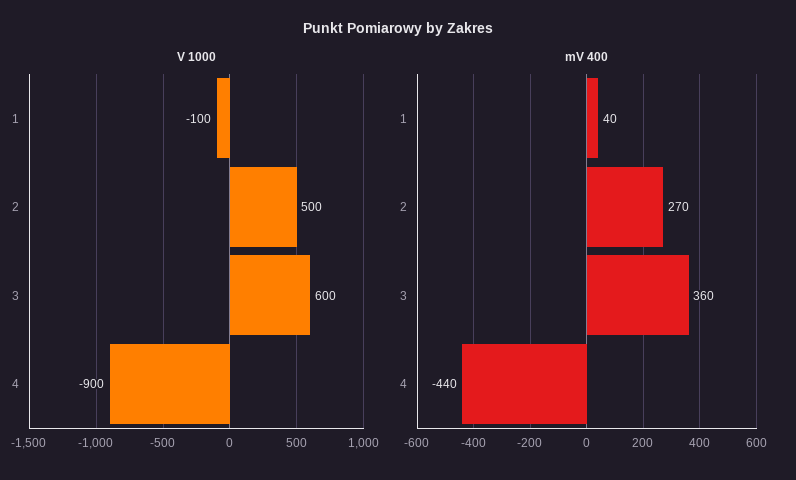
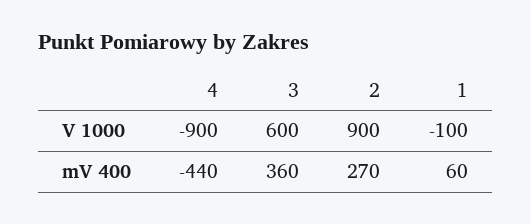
  {
    "V 1000": {
      "1": -100,
-     "2": 500,
+     "2": 900,
      "3": 600,
      "4": -900
    },
    "mV 400": {
-     "1": 40,
+     "1": 60,
      "2": 270,
      "3": 360,
      "4": -440
    }
  }

